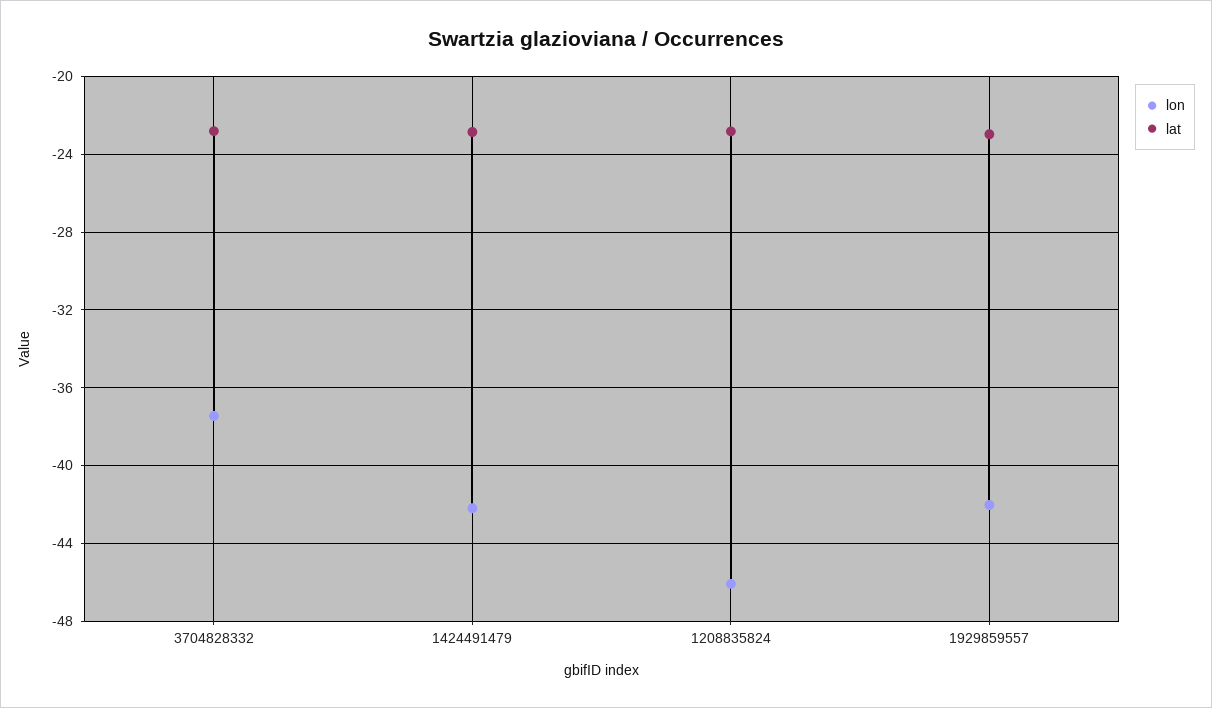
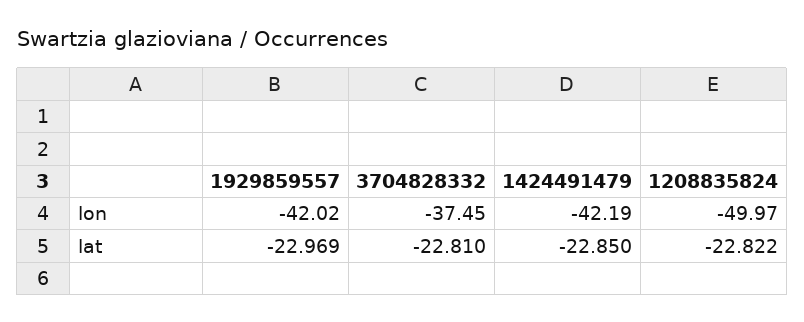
  {
    "lon": {
      "3704828332": -37.45,
      "1424491479": -42.19,
-     "1208835824": -46,
+     "1208835824": -49.97,
      "1929859557": -42.02
    },
    "lat": {
      "3704828332": -22.81,
      "1424491479": -22.85,
      "1208835824": -22.822,
      "1929859557": -22.969
    }
  }

